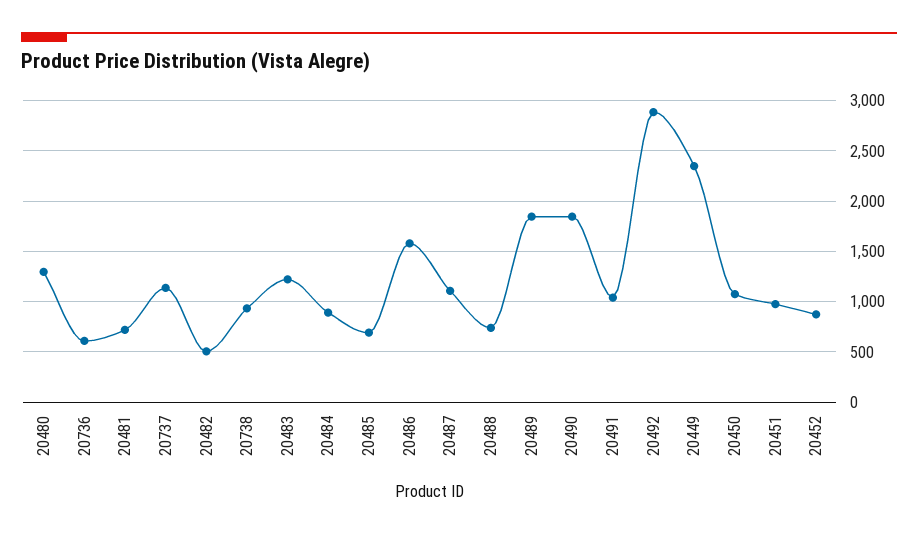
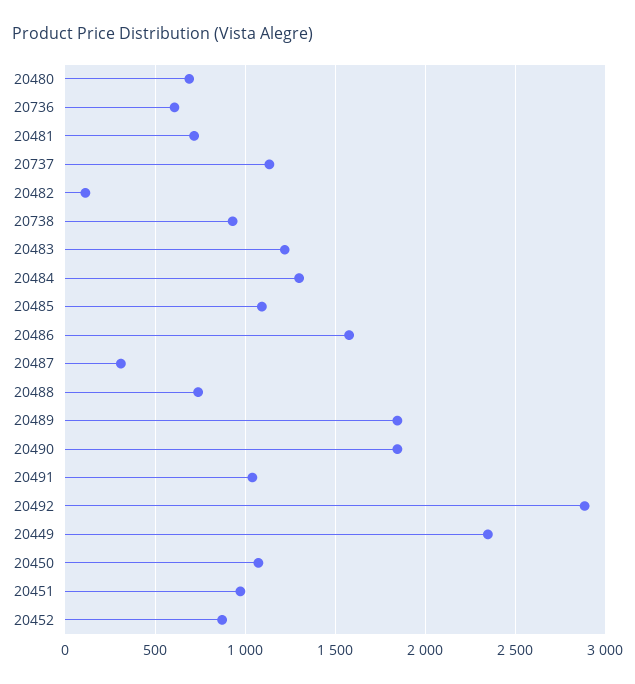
  {
-   "20480": 1300,
+   "20480": 700,
    "20736": 600,
    "20481": 700,
    "20737": 1150,
-   "20482": 500,
+   "20482": 100,
    "20738": 950,
    "20483": 1200,
-   "20484": 900,
+   "20484": 1300,
-   "20485": 700,
+   "20485": 1100,
    "20486": 1600,
-   "20487": 1100,
+   "20487": 300,
    "20488": 750,
    "20489": 1850,
    "20490": 1850,
    "20491": 1050,
    "20492": 2900,
    "20449": 2350,
    "20450": 1050,
    "20451": 950,
    "20452": 850
  }

